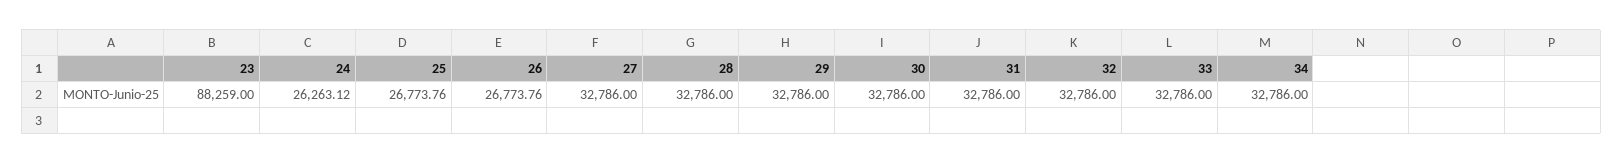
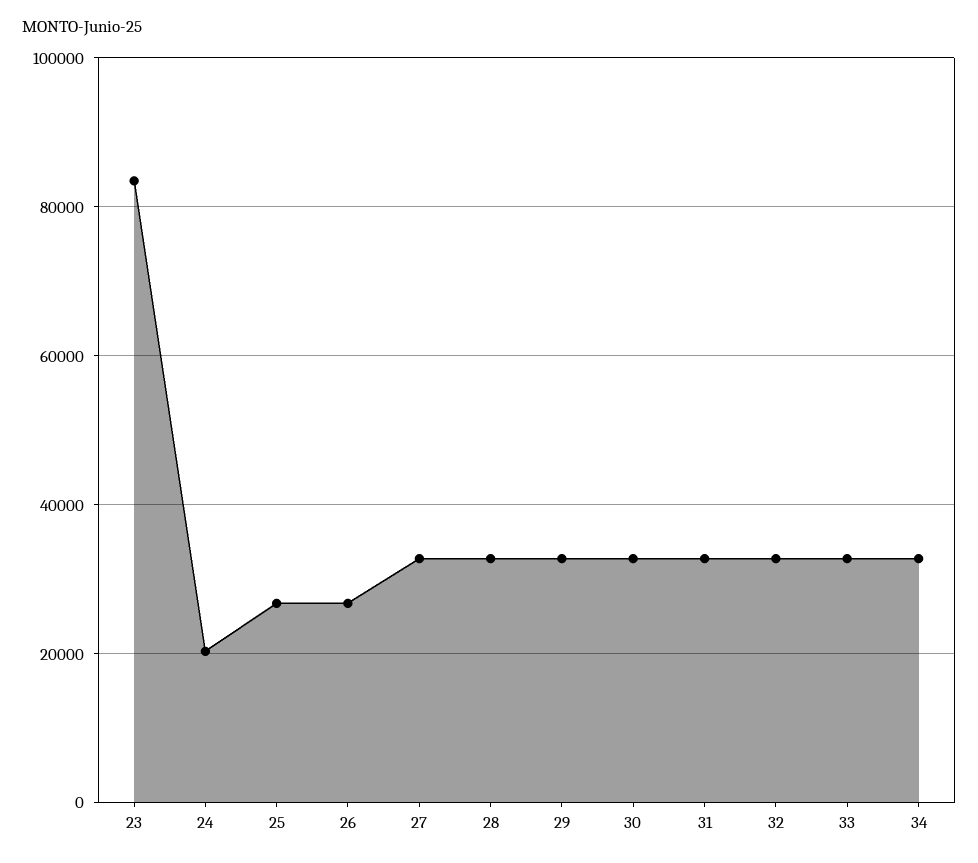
  {
-   "23": 88259,
+   "23": 84000,
-   "24": 26263.12,
+   "24": 20000,
    "25": 26773.76,
    "26": 26773.76,
    "27": 32786,
    "28": 32786,
    "29": 32786,
    "30": 32786,
    "31": 32786,
    "32": 32786,
    "33": 32786,
    "34": 32786
  }

